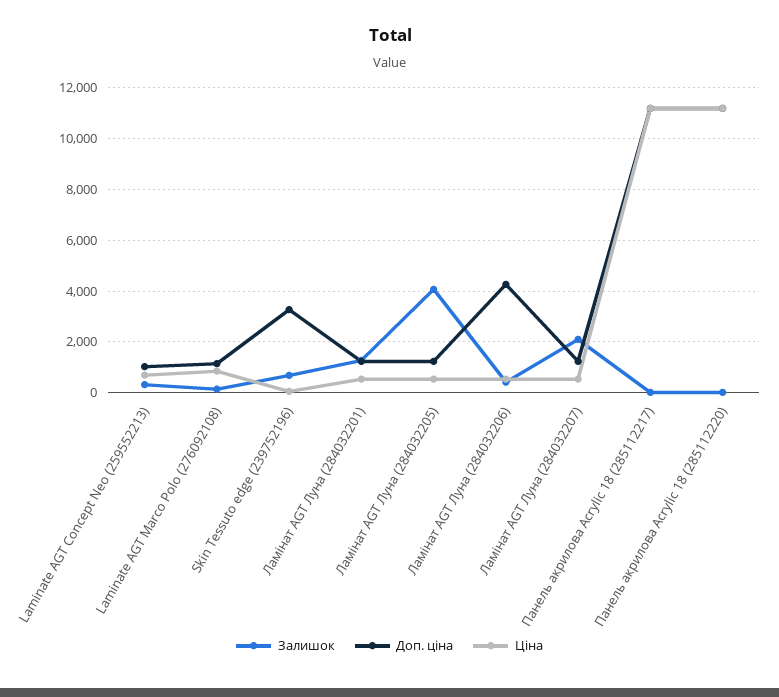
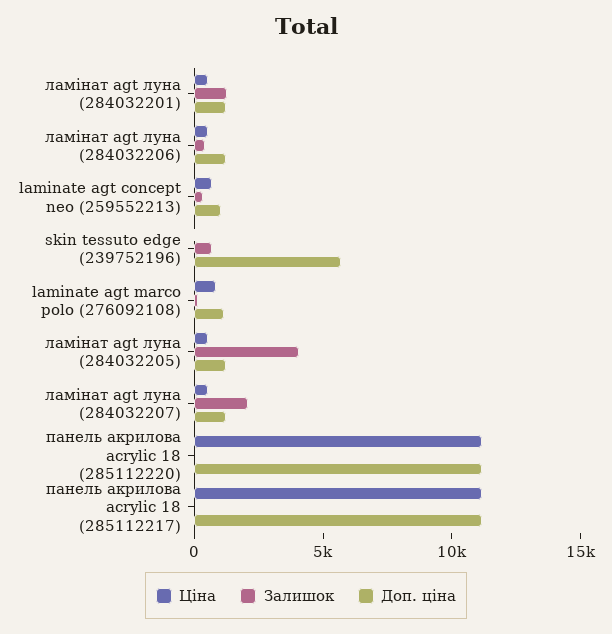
  {
    "Залишок": {
      "Laminate AGT Concept Neo (259552213)": 250,
      "Laminate AGT Marco Polo (276092108)": 250,
      "Skin Tessuto edge (239752196)": 750,
      "Ламінат AGT Луна (284032201)": 1250,
      "Ламінат AGT Луна (284032205)": 4000,
      "Ламінат AGT Луна (284032206)": 500,
      "Ламінат AGT Луна (284032207)": 2000,
      "Панель акрилова Acrylic 18 (285112217)": 0,
      "Панель акрилова Acrylic 18 (285112220)": 0
    },
    "Доп. ціна": {
      "Laminate AGT Concept Neo (259552213)": 1000,
      "Laminate AGT Marco Polo (276092108)": 1250,
-     "Skin Tessuto edge (239752196)": 3250,
+     "Skin Tessuto edge (239752196)": 6000,
      "Ламінат AGT Луна (284032201)": 1250,
      "Ламінат AGT Луна (284032205)": 1250,
-     "Ламінат AGT Луна (284032206)": 4250,
+     "Ламінат AGT Луна (284032206)": 1000,
      "Ламінат AGT Луна (284032207)": 1250,
      "Панель акрилова Acrylic 18 (285112217)": 11250,
      "Панель акрилова Acrylic 18 (285112220)": 11250
    },
    "Ціна": {
      "Laminate AGT Concept Neo (259552213)": 750,
      "Laminate AGT Marco Polo (276092108)": 750,
      "Skin Tessuto edge (239752196)": 0,
      "Ламінат AGT Луна (284032201)": 500,
      "Ламінат AGT Луна (284032205)": 500,
      "Ламінат AGT Луна (284032206)": 500,
      "Ламінат AGT Луна (284032207)": 500,
      "Панель акрилова Acrylic 18 (285112217)": 11250,
      "Панель акрилова Acrylic 18 (285112220)": 11250
    }
  }

